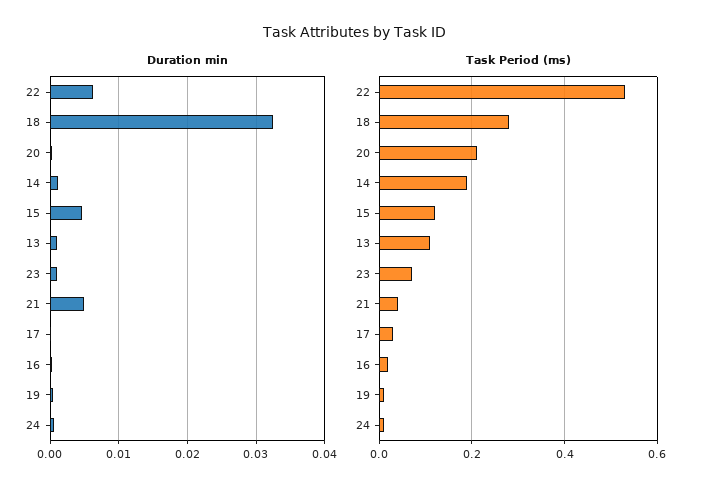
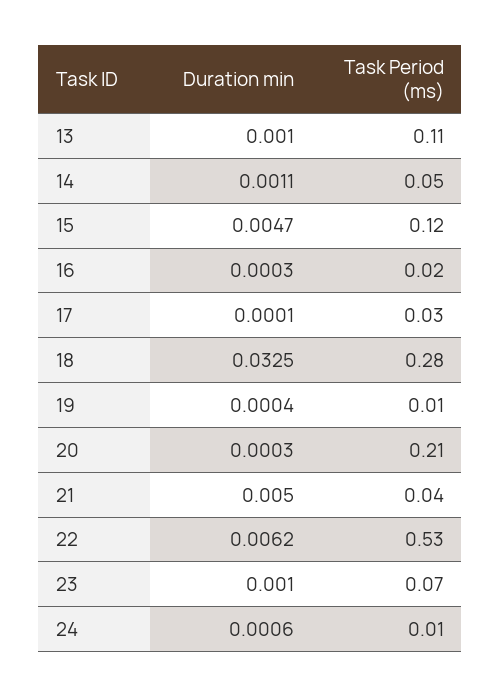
  {
    "Duration min": {
      "22": 0.0062,
      "18": 0.0325,
      "20": 0.0003,
      "14": 0.0011,
      "15": 0.0047,
      "13": 0.001,
      "23": 0.001,
      "21": 0.005,
      "17": 0.0001,
      "16": 0.0003,
      "19": 0.0004,
      "24": 0.0006
    },
    "Task Period (ms)": {
      "22": 0.53,
      "18": 0.28,
      "20": 0.21,
-     "14": 0.2,
+     "14": 0.05,
      "15": 0.12,
      "13": 0.11,
      "23": 0.07,
      "21": 0.04,
      "17": 0.03,
      "16": 0.02,
      "19": 0.01,
      "24": 0.01
    }
  }

